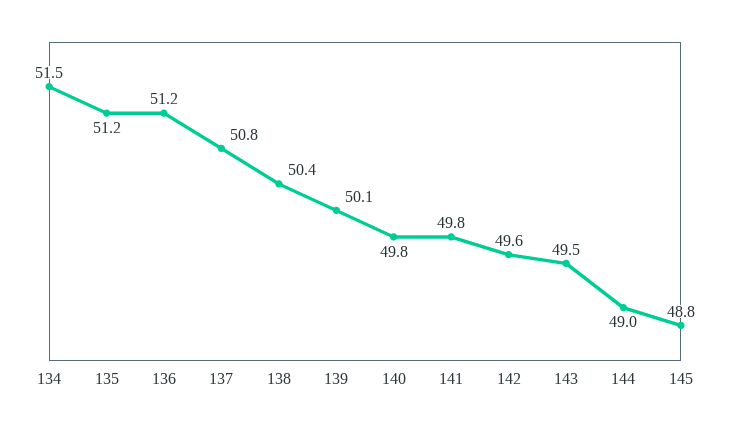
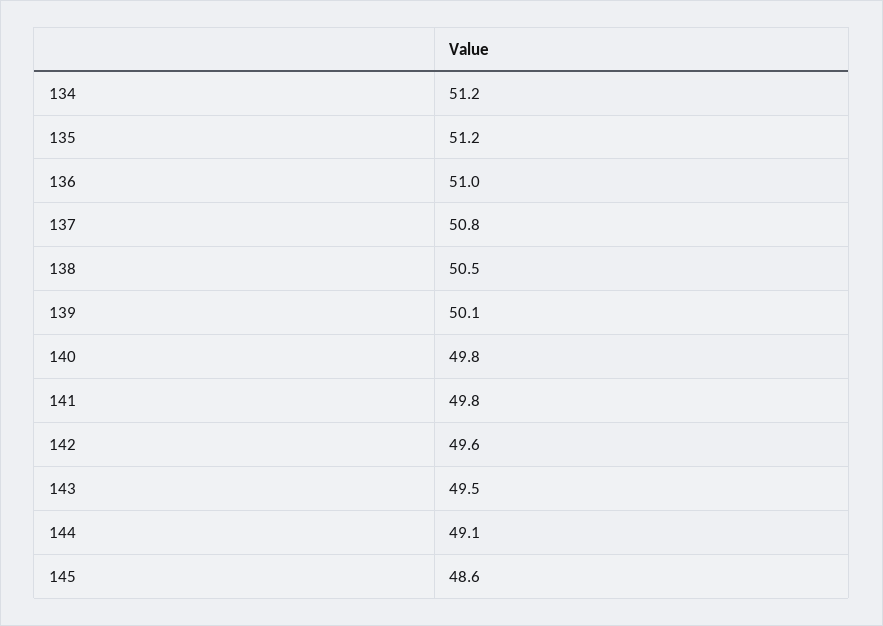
  {
-   "134": 51.5,
+   "134": 51.2,
    "135": 51.2,
-   "136": 51.2,
+   "136": 51,
    "137": 50.8,
-   "138": 50.4,
+   "138": 50.5,
    "139": 50.1,
    "140": 49.8,
    "141": 49.8,
    "142": 49.6,
    "143": 49.5,
-   "144": 49,
+   "144": 49.1,
-   "145": 48.8
+   "145": 48.6
  }

